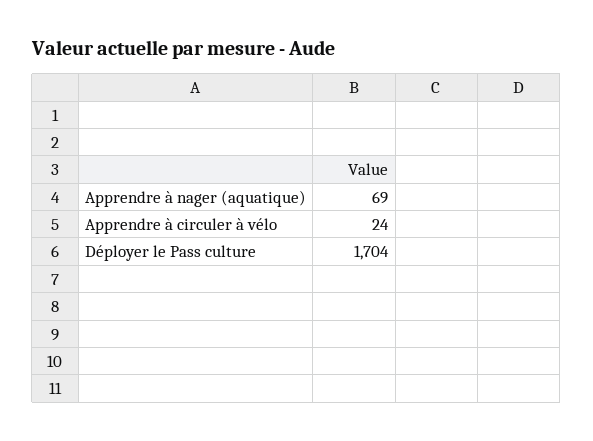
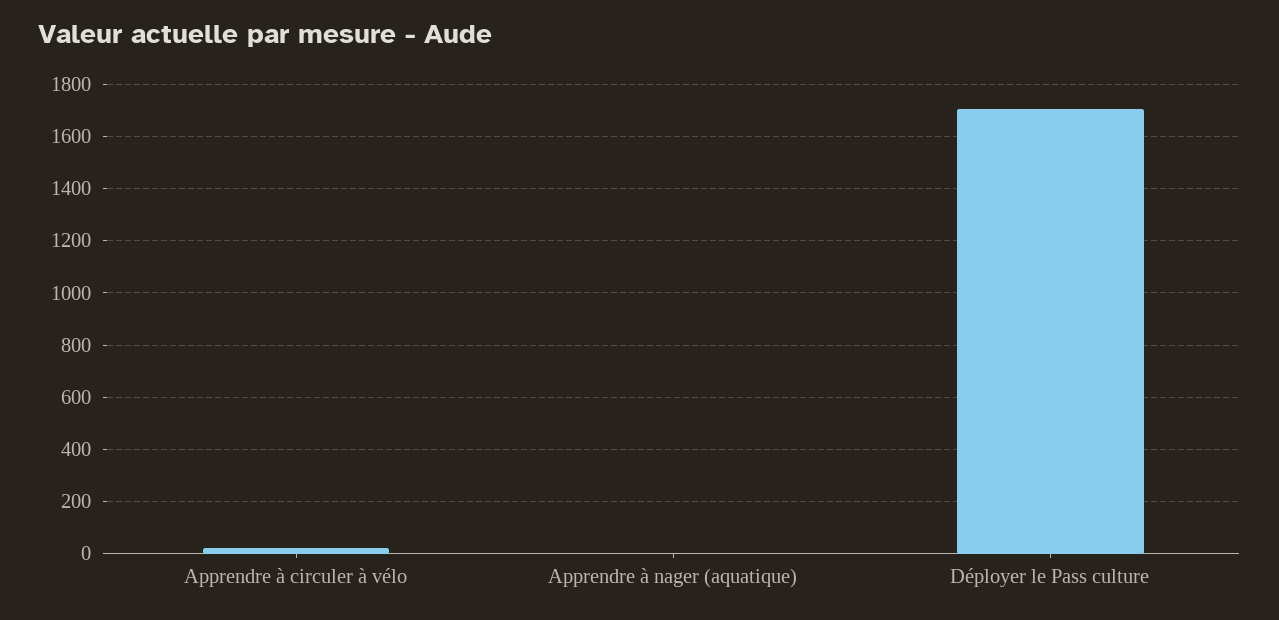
  {
-   "Apprendre à nager (aquatique)": 69,
+   "Apprendre à nager (aquatique)": 0,
    "Apprendre à circuler à vélo": 24,
    "Déployer le Pass culture": 1704
  }

